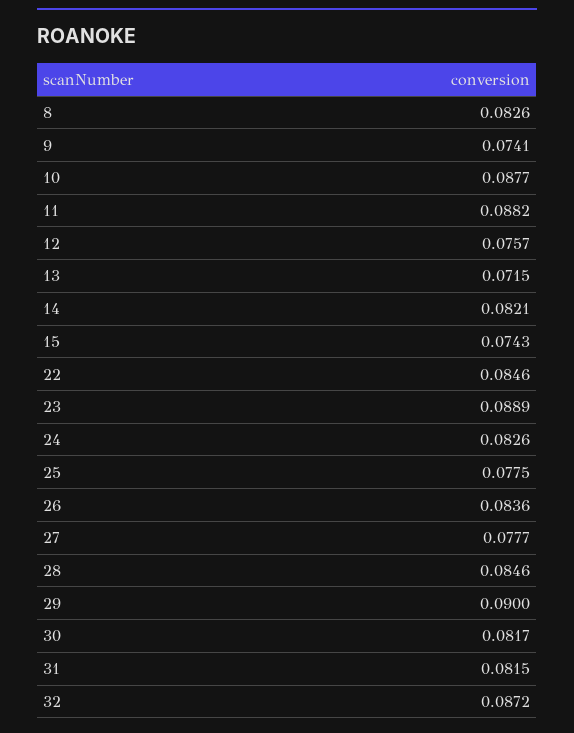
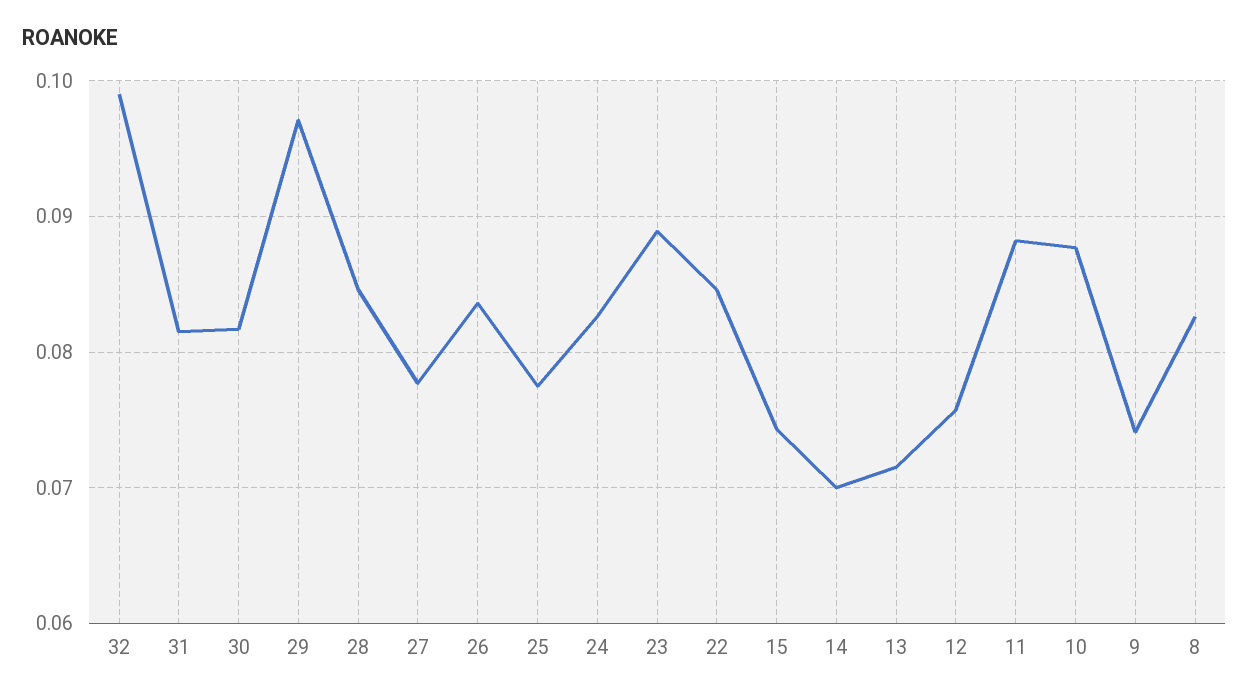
  {
    "8": 0.0826,
    "9": 0.0741,
    "10": 0.0877,
    "11": 0.0882,
    "12": 0.0757,
    "13": 0.0715,
-   "14": 0.0821,
+   "14": 0.07,
    "15": 0.0743,
    "22": 0.0846,
    "23": 0.0889,
    "24": 0.0826,
    "25": 0.0775,
    "26": 0.0836,
    "27": 0.0777,
    "28": 0.0846,
-   "29": 0.09,
+   "29": 0.097,
    "30": 0.0817,
    "31": 0.0815,
-   "32": 0.0872
+   "32": 0.099
  }

